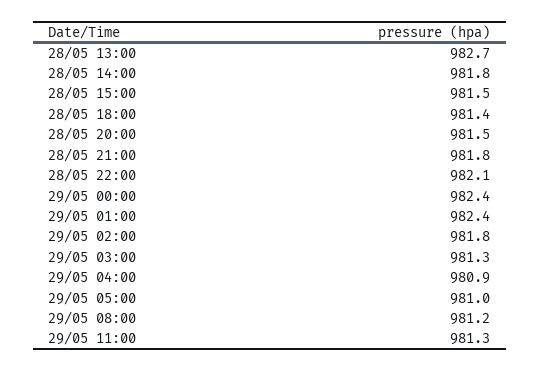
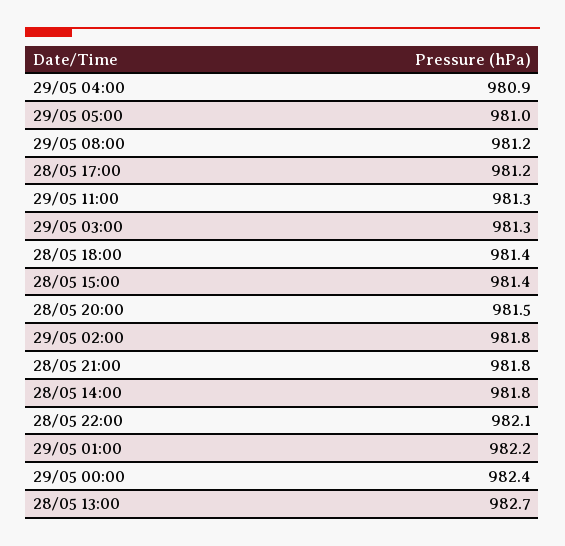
  {
    "28/05 13:00": 982.7,
    "28/05 14:00": 981.8,
-   "28/05 15:00": 981.5,
+   "28/05 15:00": 981.4,
    "28/05 18:00": 981.4,
    "28/05 20:00": 981.5,
    "28/05 21:00": 981.8,
    "28/05 22:00": 982.1,
    "29/05 00:00": 982.4,
-   "29/05 01:00": 982.4,
+   "29/05 01:00": 982.2,
    "29/05 02:00": 981.8,
    "29/05 03:00": 981.3,
    "29/05 04:00": 980.9,
    "29/05 05:00": 981,
    "29/05 08:00": 981.2,
-   "29/05 11:00": 981.3
+   "29/05 11:00": 981.3,
+   "28/05 17:00": 981.2
  }

